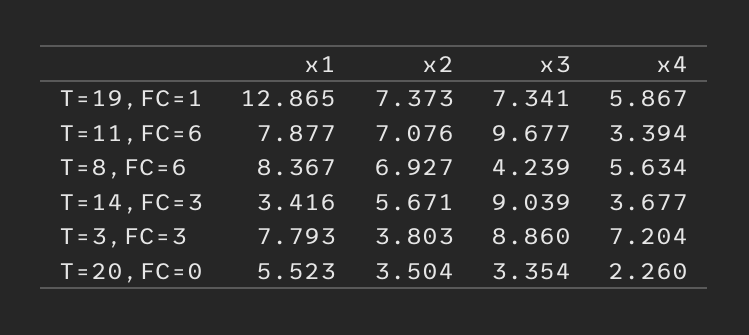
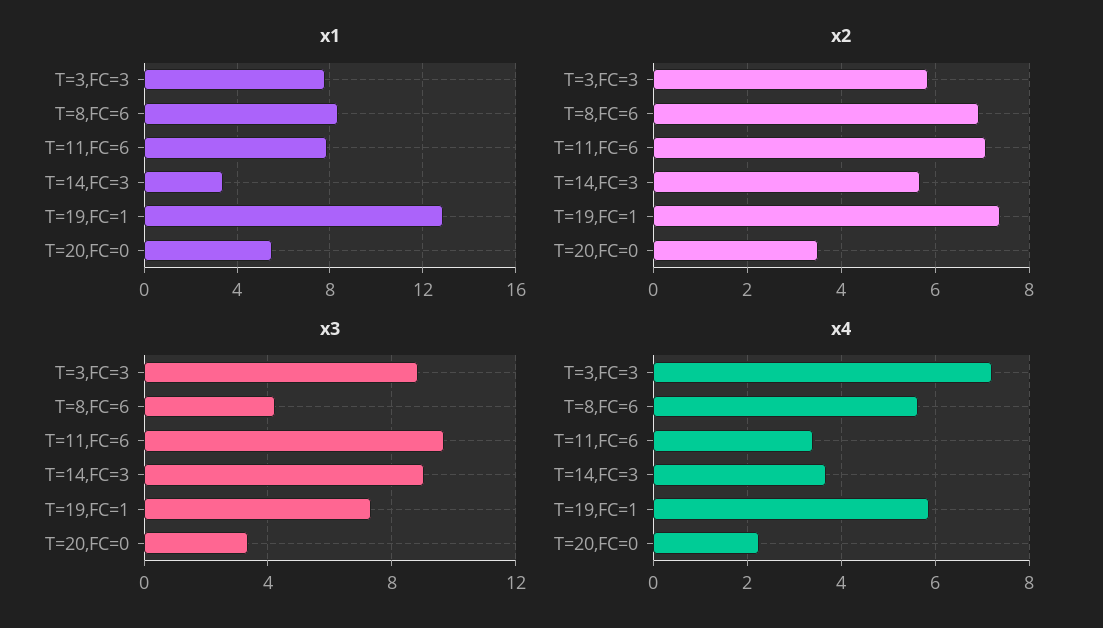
  {
    "x1": {
      "T=19,FC=1": 12.865,
      "T=11,FC=6": 7.877,
      "T=8,FC=6": 8.367,
      "T=14,FC=3": 3.416,
      "T=3,FC=3": 7.793,
      "T=20,FC=0": 5.523
    },
    "x2": {
      "T=19,FC=1": 7.373,
      "T=11,FC=6": 7.076,
      "T=8,FC=6": 6.927,
      "T=14,FC=3": 5.671,
-     "T=3,FC=3": 3.803,
+     "T=3,FC=3": 5.8,
      "T=20,FC=0": 3.504
    },
    "x3": {
      "T=19,FC=1": 7.341,
      "T=11,FC=6": 9.677,
      "T=8,FC=6": 4.239,
      "T=14,FC=3": 9.039,
      "T=3,FC=3": 8.86,
      "T=20,FC=0": 3.354
    },
    "x4": {
      "T=19,FC=1": 5.867,
      "T=11,FC=6": 3.394,
      "T=8,FC=6": 5.634,
      "T=14,FC=3": 3.677,
      "T=3,FC=3": 7.204,
      "T=20,FC=0": 2.26
    }
  }

